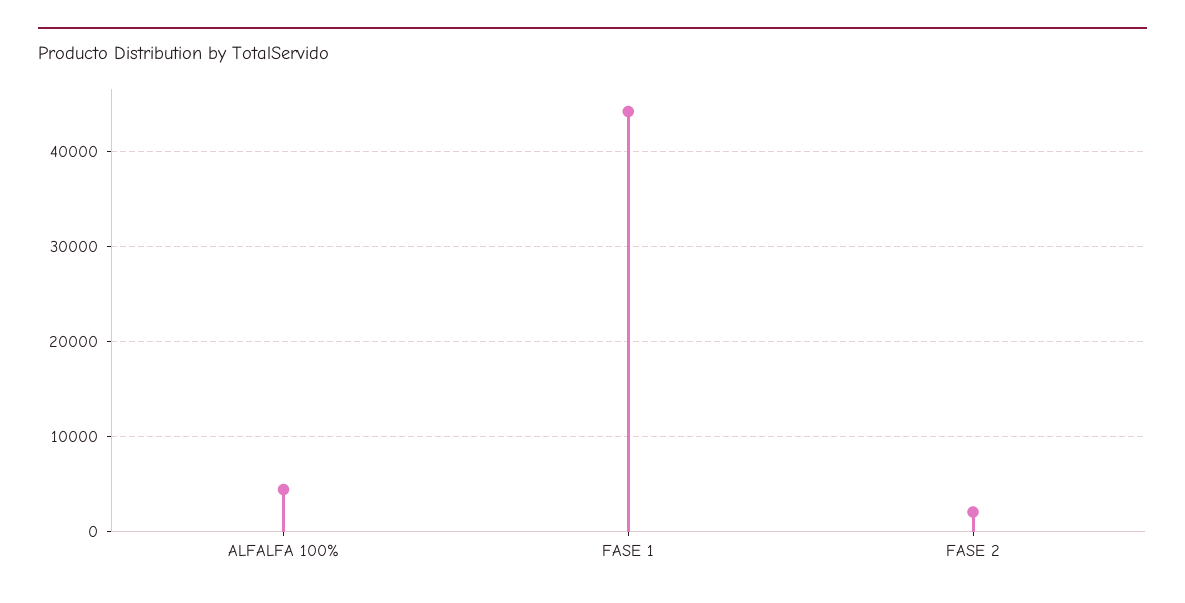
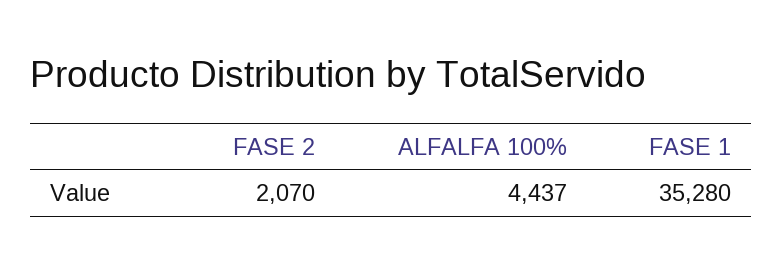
  {
    "ALFALFA 100%": 4437,
-   "FASE 1": 44000,
+   "FASE 1": 35280,
    "FASE 2": 2070
  }

